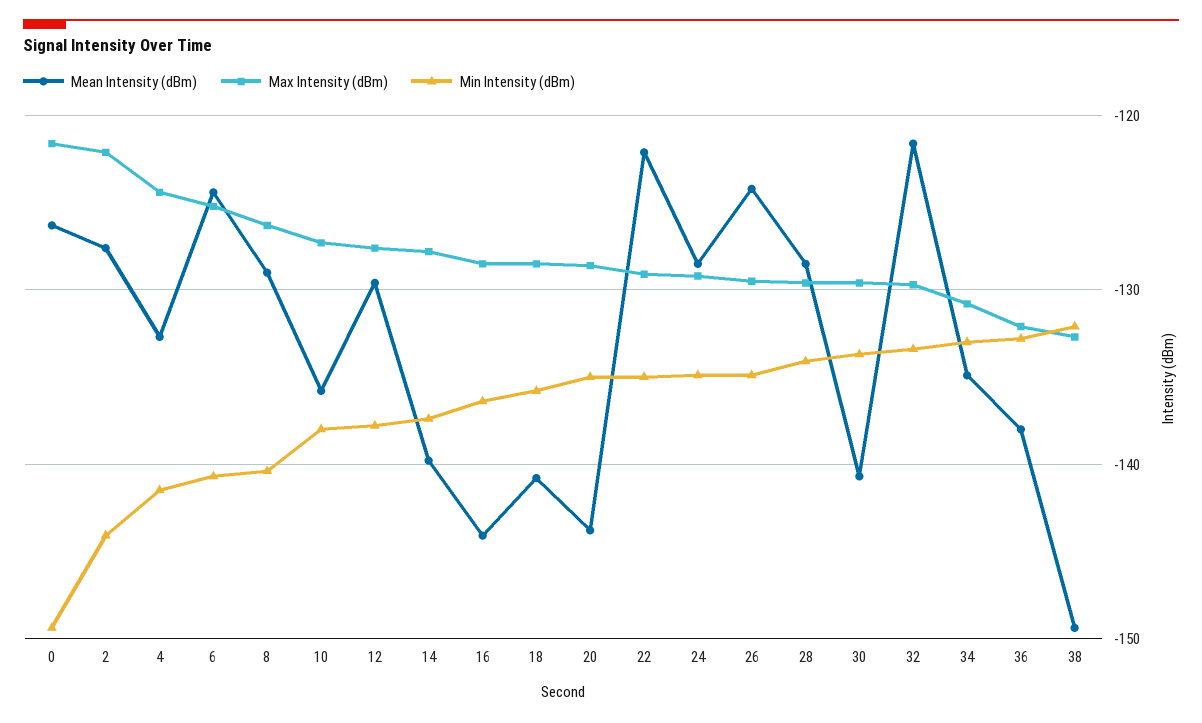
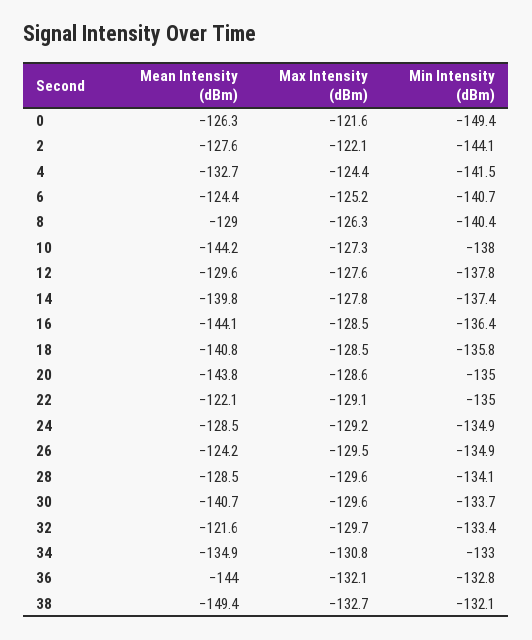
  {
    "Mean Intensity (dBm)": {
      "0": -126.3,
      "2": -127.6,
      "4": -132.7,
      "6": -124.4,
      "8": -129,
-     "10": -136,
+     "10": -144.2,
      "12": -129.6,
      "14": -139.8,
      "16": -144.1,
      "18": -140.8,
      "20": -143.8,
      "22": -122.1,
      "24": -128.5,
      "26": -124.2,
      "28": -128.5,
      "30": -140.7,
      "32": -121.6,
      "34": -134.9,
-     "36": -138,
+     "36": -144,
      "38": -149.4
    },
    "Max Intensity (dBm)": {
      "0": -121.6,
      "2": -122.1,
      "4": -124.4,
      "6": -125.2,
      "8": -126.3,
      "10": -127.3,
      "12": -127.6,
      "14": -127.8,
      "16": -128.5,
      "18": -128.5,
      "20": -128.6,
      "22": -129.1,
      "24": -129.2,
      "26": -129.5,
      "28": -129.6,
      "30": -129.6,
      "32": -129.7,
      "34": -130.8,
      "36": -132.1,
      "38": -132.7
    },
    "Min Intensity (dBm)": {
      "0": -149.4,
      "2": -144.1,
      "4": -141.5,
      "6": -140.7,
      "8": -140.4,
      "10": -138,
      "12": -137.8,
      "14": -137.4,
      "16": -136.4,
      "18": -135.8,
      "20": -135,
      "22": -135,
      "24": -134.9,
      "26": -134.9,
      "28": -134.1,
      "30": -133.7,
      "32": -133.4,
      "34": -133,
      "36": -132.8,
      "38": -132.1
    }
  }

